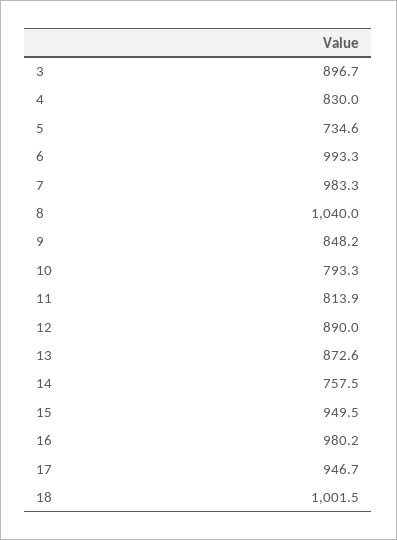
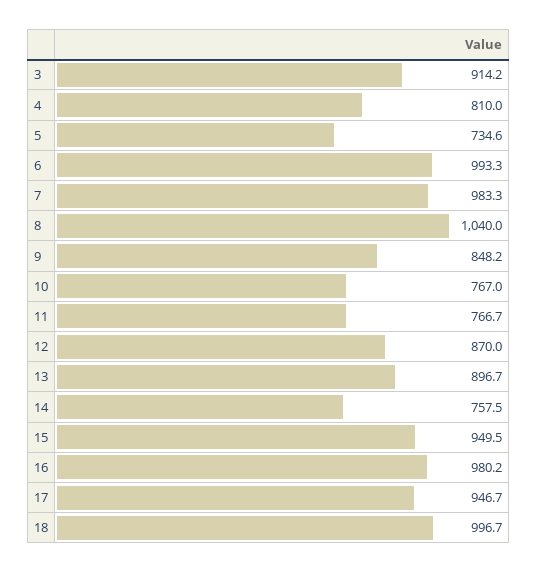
  {
-   "3": 896.7,
+   "3": 914.2,
-   "4": 830,
+   "4": 810,
    "5": 734.6,
    "6": 993.3,
    "7": 983.3,
    "8": 1040,
    "9": 848.2,
-   "10": 793.3,
+   "10": 767,
-   "11": 813.9,
+   "11": 766.7,
-   "12": 890,
+   "12": 870,
-   "13": 872.6,
+   "13": 896.7,
    "14": 757.5,
    "15": 949.5,
    "16": 980.2,
    "17": 946.7,
-   "18": 1001.5
+   "18": 996.7
  }

